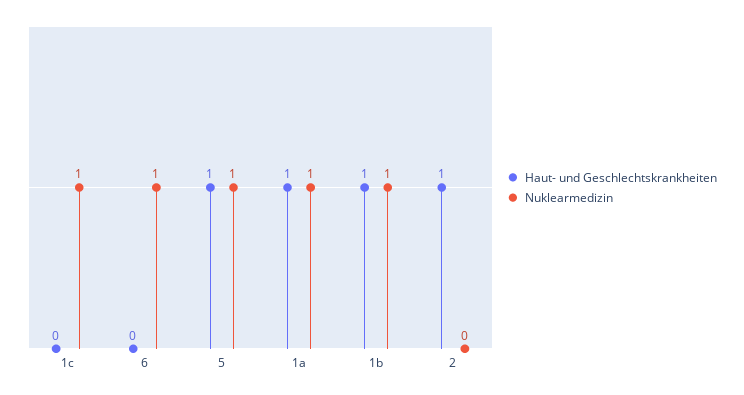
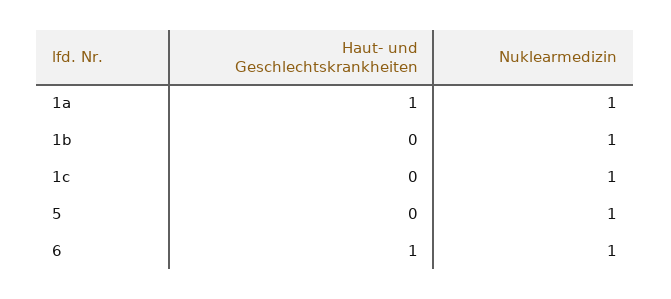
  {
    "Haut- und Geschlechtskrankheiten": {
      "1c": 0,
-     "6": 0,
+     "6": 1,
-     "5": 1,
+     "5": 0,
      "1a": 1,
-     "1b": 1,
+     "1b": 0
-     "2": 1
    },
    "Nuklearmedizin": {
      "1c": 1,
      "6": 1,
      "5": 1,
      "1a": 1,
-     "1b": 1,
+     "1b": 1
-     "2": 0
    }
  }

